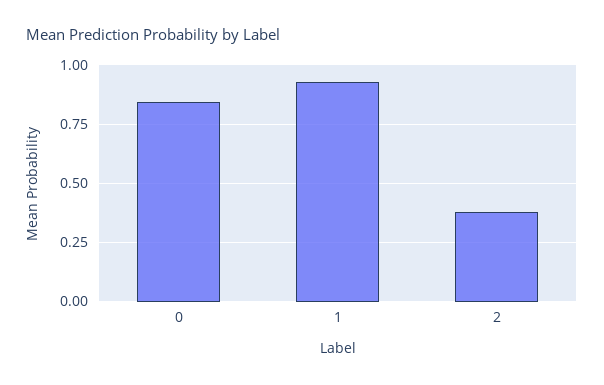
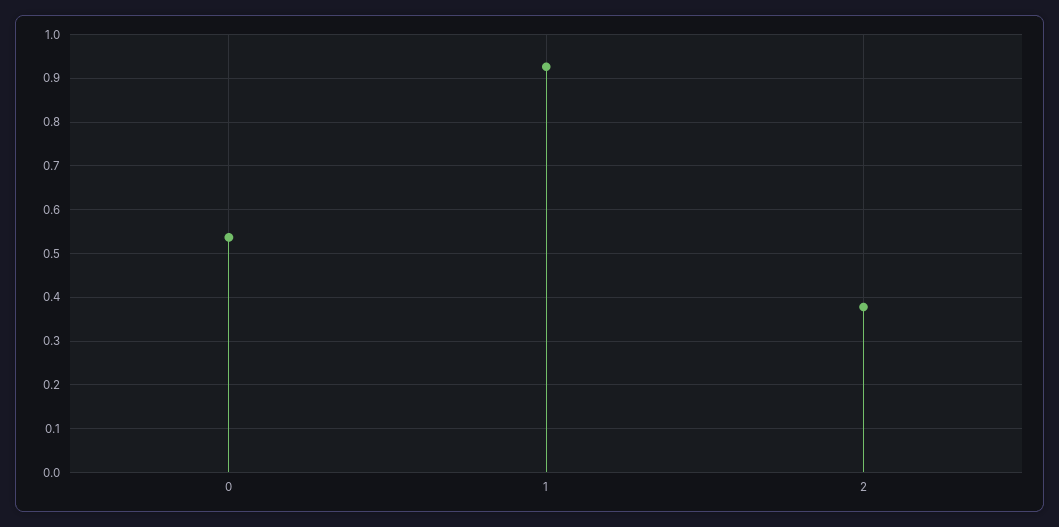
  {
-   "0": 0.85,
+   "0": 0.54,
    "1": 0.92,
    "2": 0.38
  }

